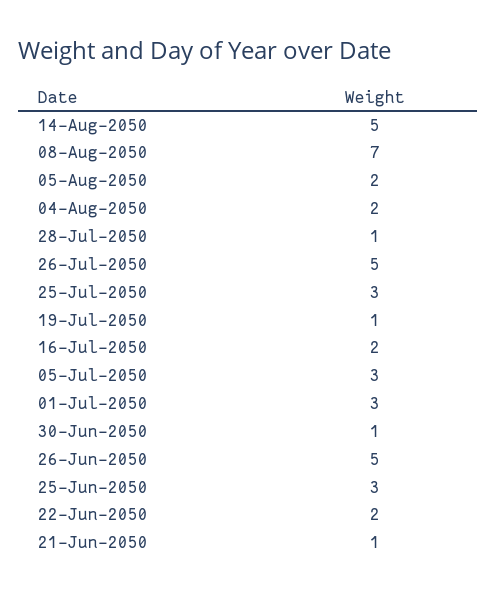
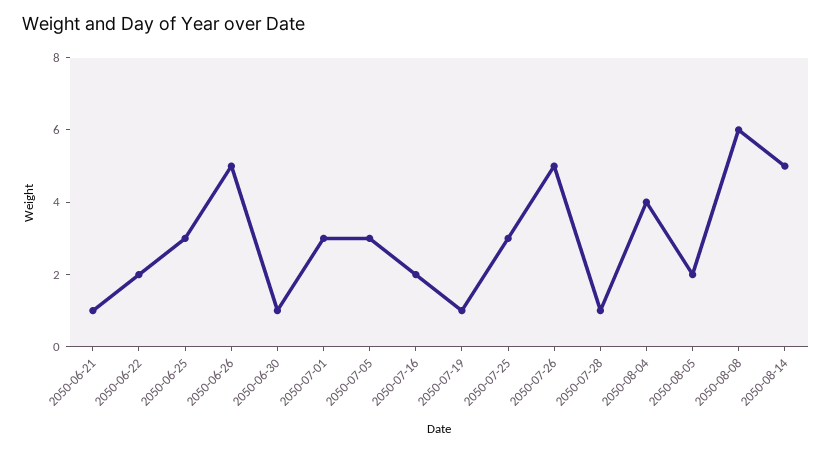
  {
    "14-Aug-2050": 5,
-   "08-Aug-2050": 7,
+   "08-Aug-2050": 6,
    "05-Aug-2050": 2,
-   "04-Aug-2050": 2,
+   "04-Aug-2050": 4,
    "28-Jul-2050": 1,
    "26-Jul-2050": 5,
    "25-Jul-2050": 3,
    "19-Jul-2050": 1,
    "16-Jul-2050": 2,
    "05-Jul-2050": 3,
    "01-Jul-2050": 3,
    "30-Jun-2050": 1,
    "26-Jun-2050": 5,
    "25-Jun-2050": 3,
    "22-Jun-2050": 2,
    "21-Jun-2050": 1
  }

